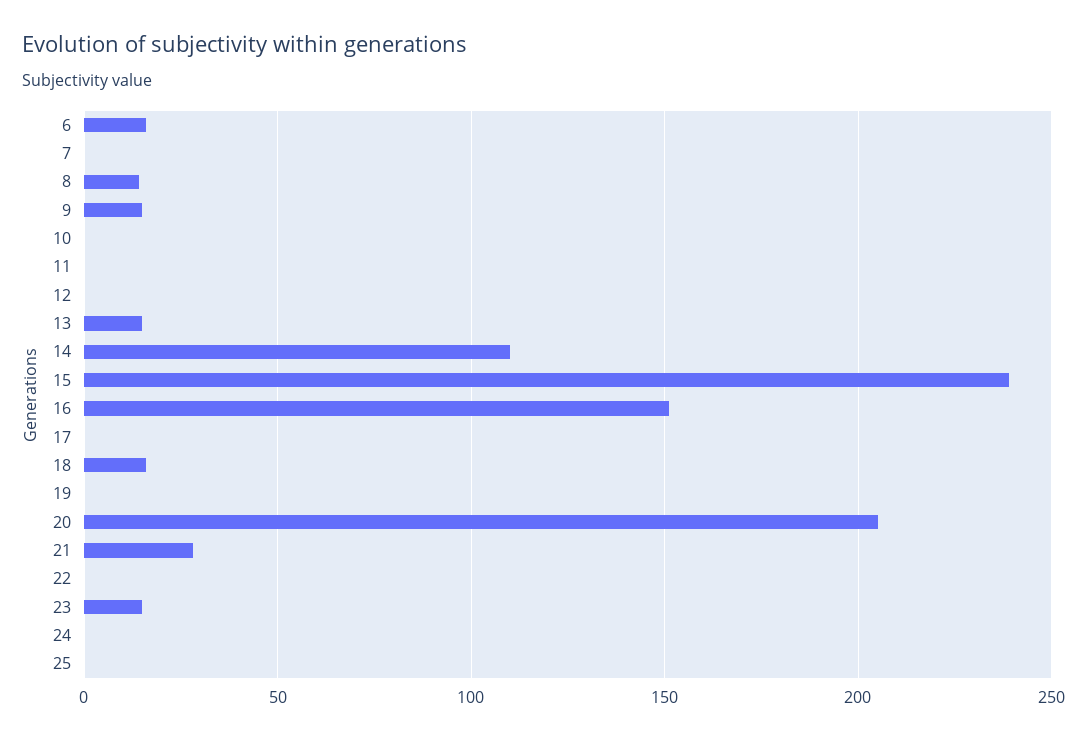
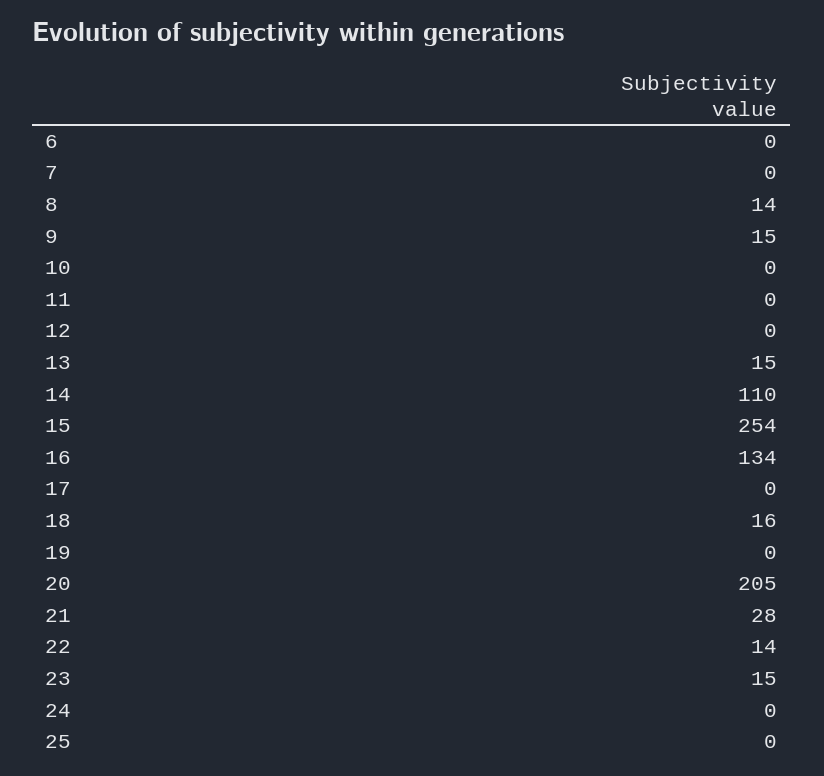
  {
-   "6": 15,
+   "6": 0,
    "7": 0,
    "8": 14,
    "9": 15,
    "10": 0,
    "11": 0,
    "12": 0,
    "13": 15,
    "14": 110,
-   "15": 240,
+   "15": 254,
-   "16": 150,
+   "16": 134,
    "17": 0,
    "18": 16,
    "19": 0,
    "20": 205,
    "21": 28,
-   "22": 0,
+   "22": 14,
    "23": 15,
    "24": 0,
    "25": 0
  }

